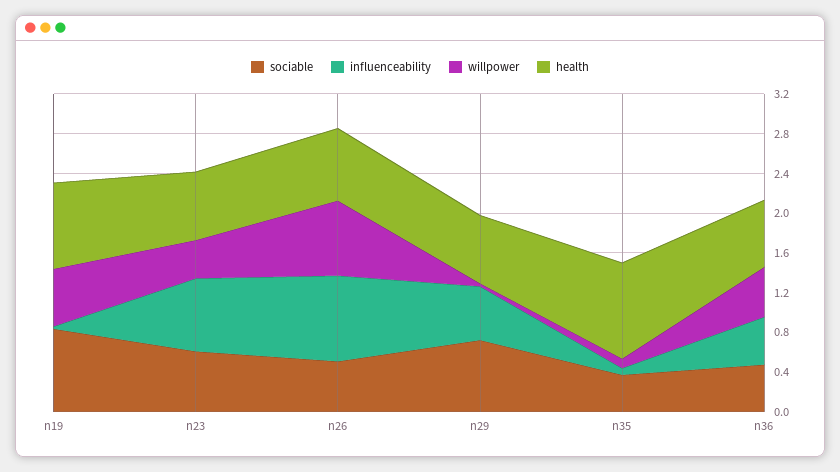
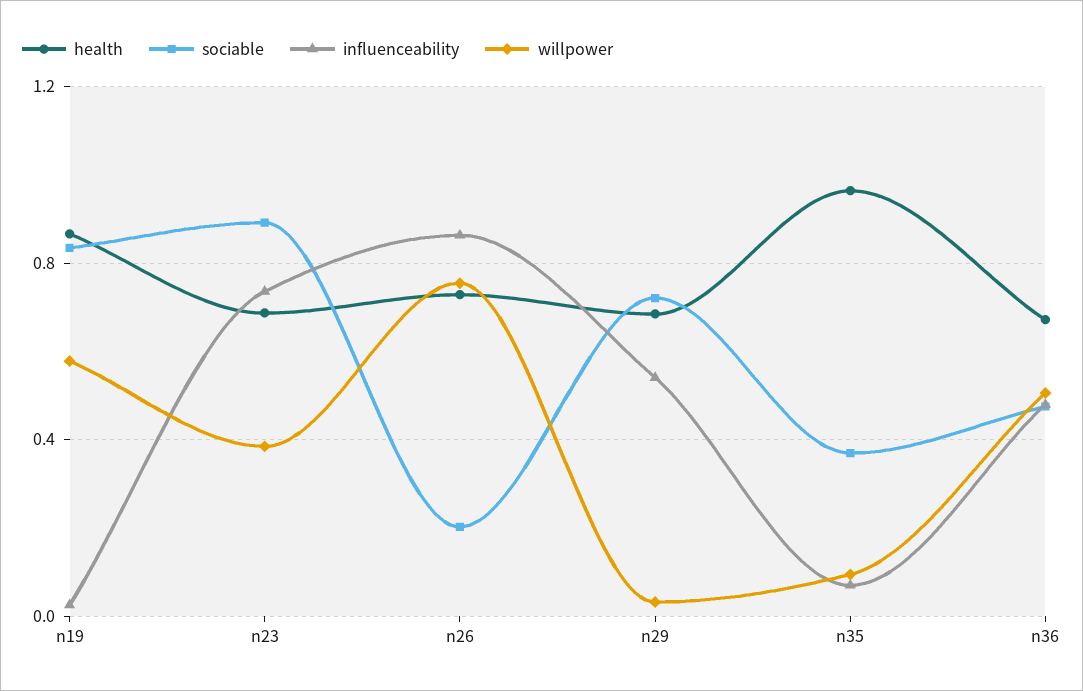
  {
    "sociable": {
      "n19": 0.85,
-     "n23": 0.6,
+     "n23": 0.9,
-     "n26": 0.5,
+     "n26": 0.2,
      "n29": 0.7,
      "n35": 0.35,
      "n36": 0.45
    },
    "influenceability": {
      "n19": 0.05,
      "n23": 0.75,
      "n26": 0.85,
      "n29": 0.55,
      "n35": 0.05,
      "n36": 0.5
    },
    "willpower": {
      "n19": 0.6,
      "n23": 0.4,
      "n26": 0.75,
      "n29": 0.05,
      "n35": 0.1,
      "n36": 0.5
    },
    "health": {
      "n19": 0.85,
      "n23": 0.7,
      "n26": 0.75,
      "n29": 0.7,
      "n35": 0.95,
      "n36": 0.65
    }
  }

